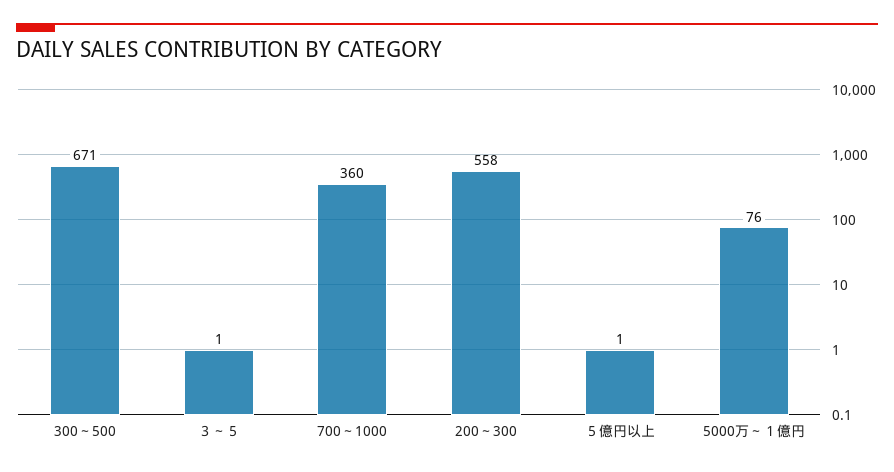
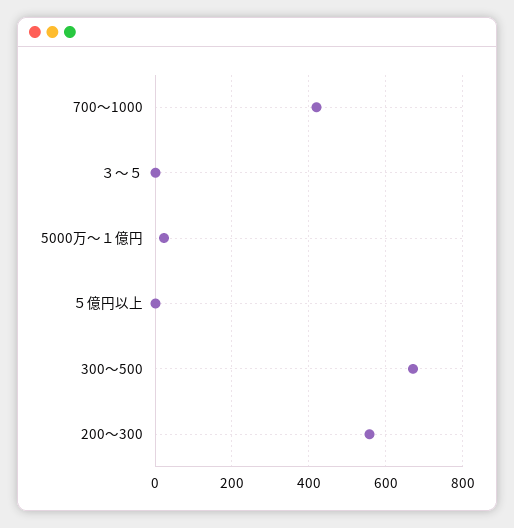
  {
    "300～500": 671,
    "３～５": 1,
-   "700～1000": 360,
+   "700～1000": 420,
    "200～300": 558,
    "５億円以上": 1,
-   "5000万～１億円": 76
+   "5000万～１億円": 20
  }

